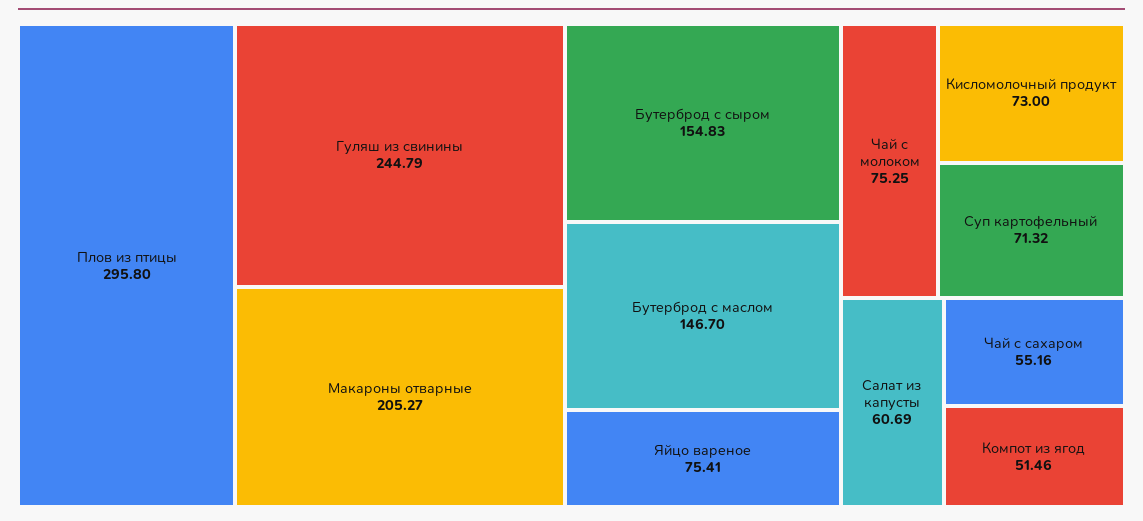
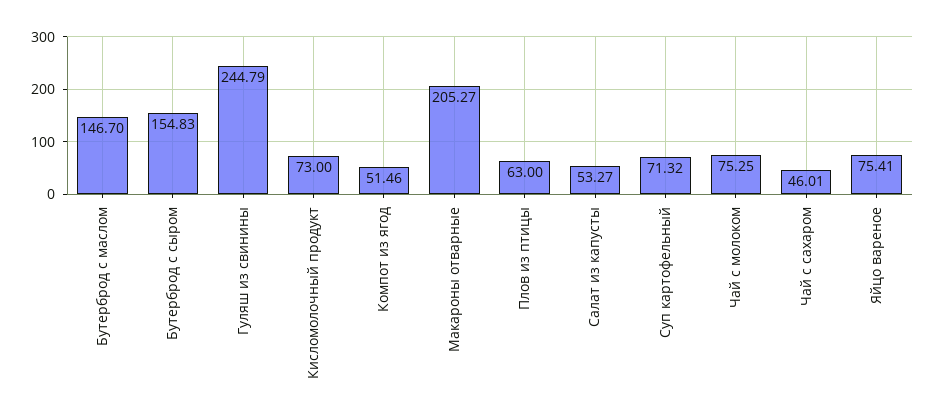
  {
-   "Плов из птицы": 295.8,
+   "Плов из птицы": 63,
    "Гуляш из свинины": 244.79,
    "Макароны отварные": 205.27,
    "Бутерброд с сыром": 154.83,
    "Бутерброд с маслом": 146.7,
    "Яйцо вареное": 75.41,
    "Чай с молоком": 75.25,
    "Кисломолочный продукт": 73,
    "Суп картофельный": 71.32,
-   "Салат из капусты": 60.69,
+   "Салат из капусты": 53.27,
-   "Чай с сахаром": 55.16,
+   "Чай с сахаром": 46.01,
    "Компот из ягод": 51.46
  }

